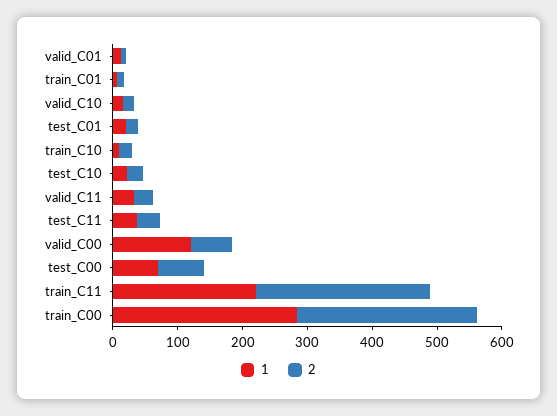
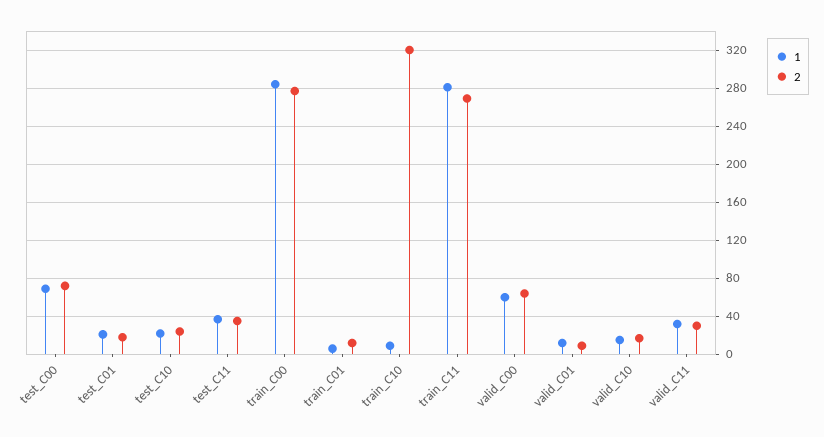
  {
    "1": {
      "valid_C01": 10,
      "train_C01": 10,
      "valid_C10": 20,
      "test_C01": 20,
      "train_C10": 10,
      "test_C10": 20,
      "valid_C11": 30,
      "test_C11": 40,
-     "valid_C00": 120,
+     "valid_C00": 60,
      "test_C00": 70,
-     "train_C11": 220,
+     "train_C11": 280,
      "train_C00": 280
    },
    "2": {
      "valid_C01": 10,
      "train_C01": 10,
      "valid_C10": 20,
      "test_C01": 20,
-     "train_C10": 20,
+     "train_C10": 320,
      "test_C10": 20,
      "valid_C11": 30,
      "test_C11": 40,
      "valid_C00": 60,
      "test_C00": 70,
      "train_C11": 270,
      "train_C00": 280
    }
  }

